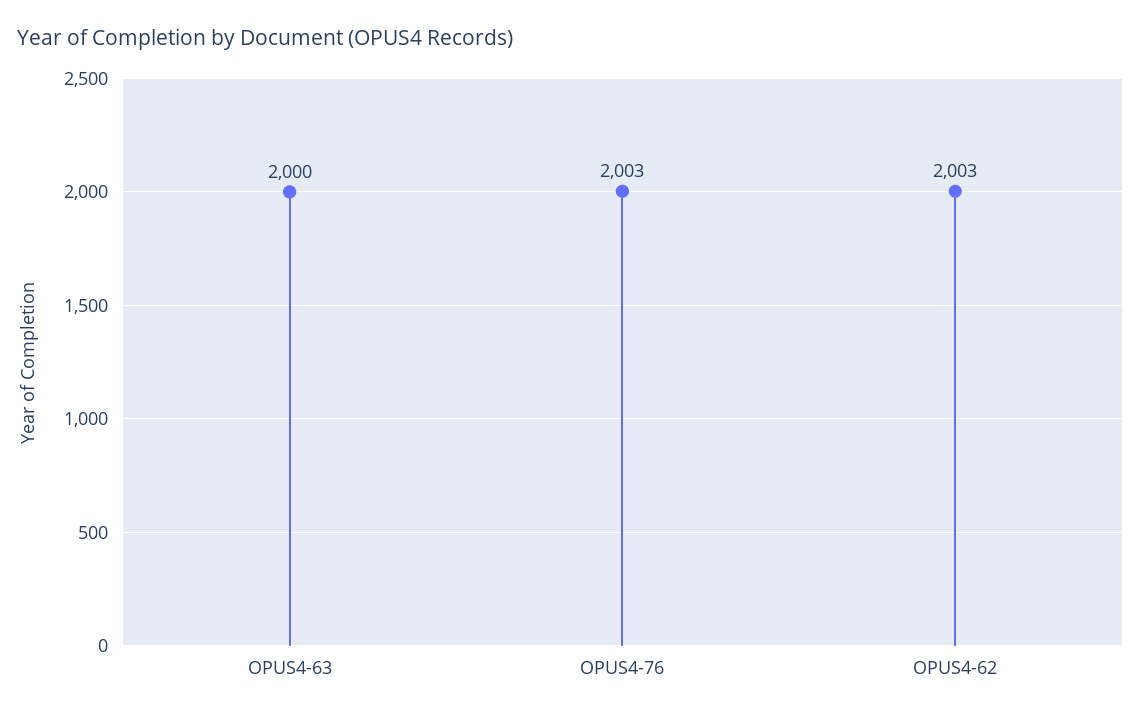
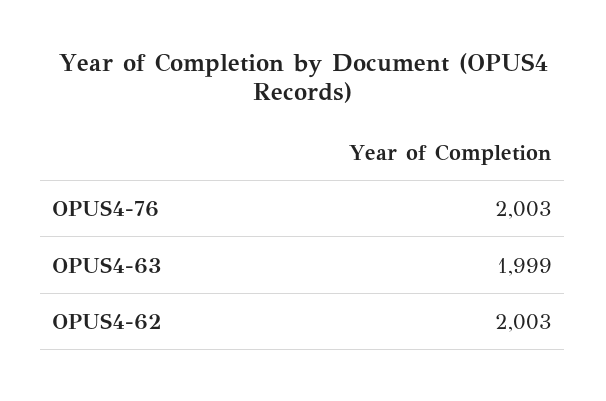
  {
-   "OPUS4-63": 2000,
+   "OPUS4-63": 1999,
    "OPUS4-76": 2003,
    "OPUS4-62": 2003
  }

